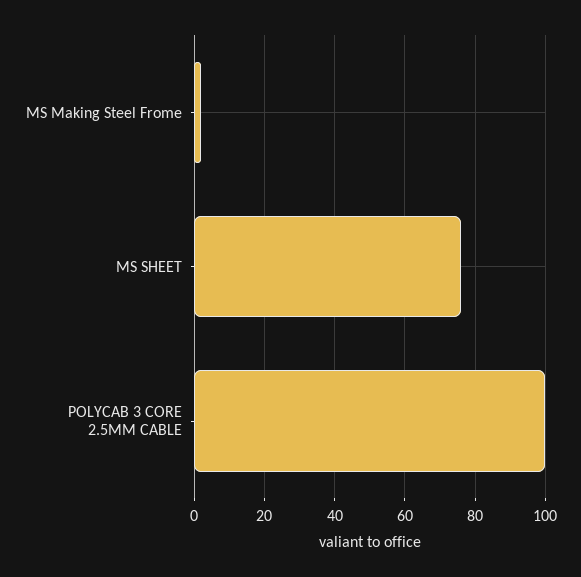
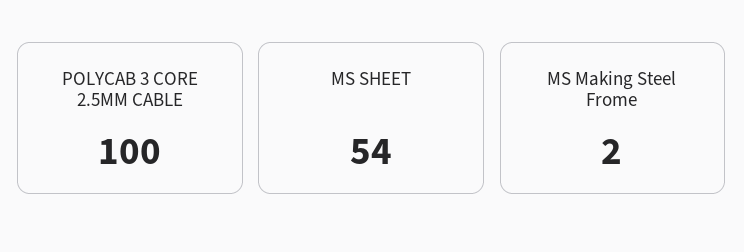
  {
    "MS Making Steel Frome": 2,
-   "MS SHEET": 75,
+   "MS SHEET": 54,
    "POLYCAB 3 CORE 2.5MM CABLE": 100
  }

